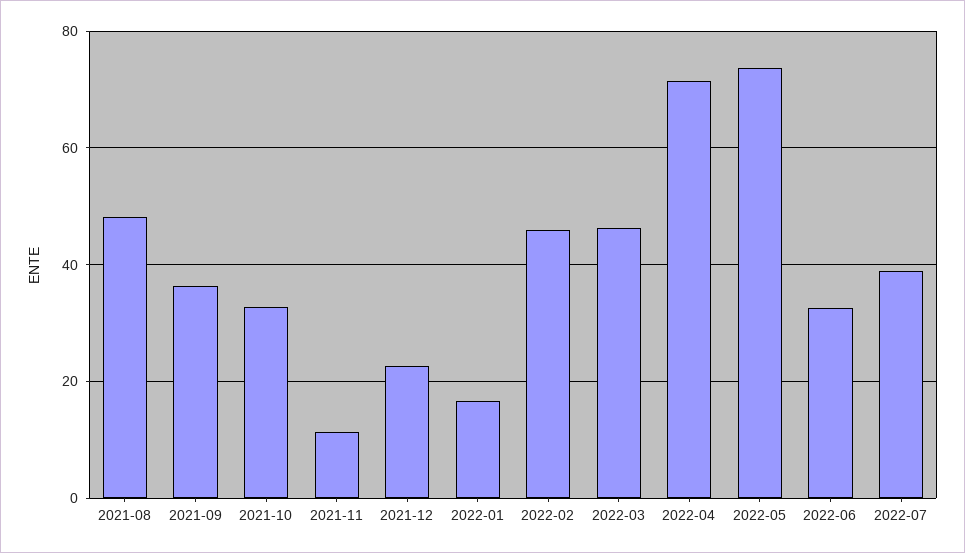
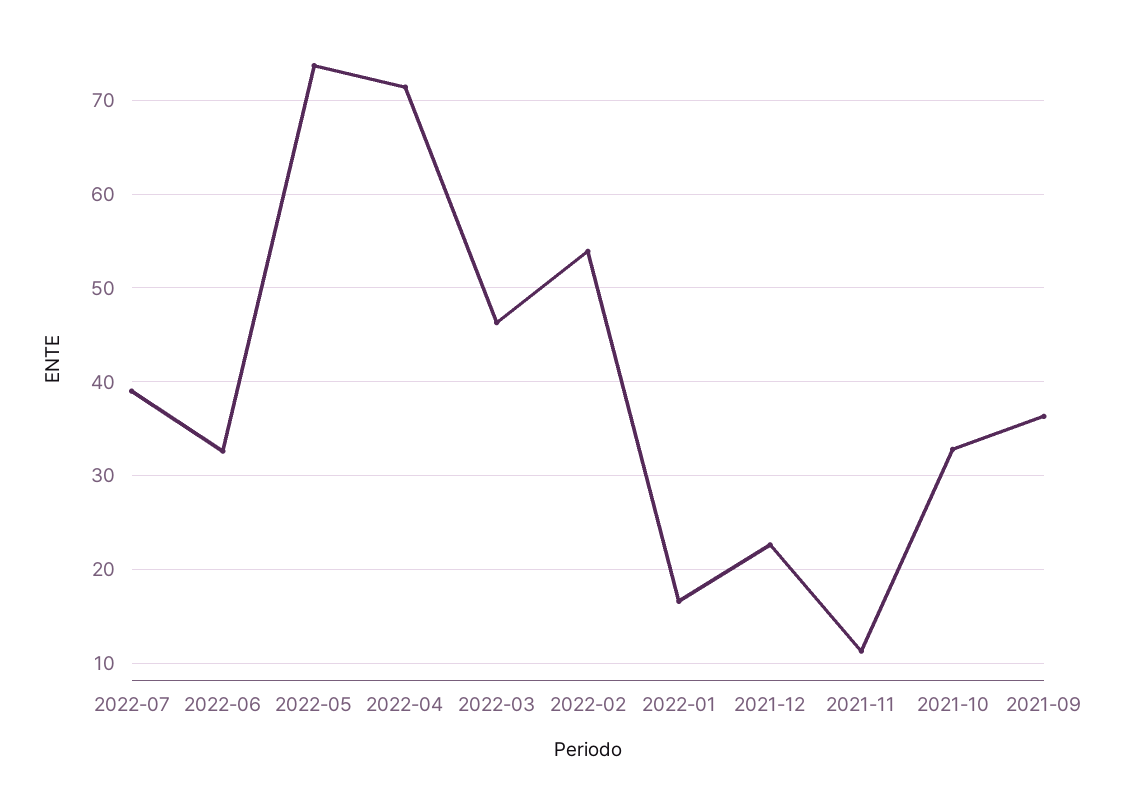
  {
-   "2021-08": 48,
    "2021-09": 36,
    "2021-10": 33,
    "2021-11": 11,
    "2021-12": 23,
    "2022-01": 17,
-   "2022-02": 46,
+   "2022-02": 54,
    "2022-03": 46,
    "2022-04": 71,
    "2022-05": 74,
    "2022-06": 33,
    "2022-07": 39
  }

